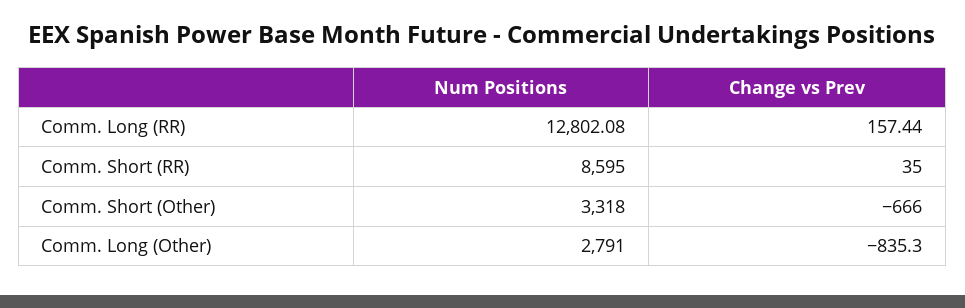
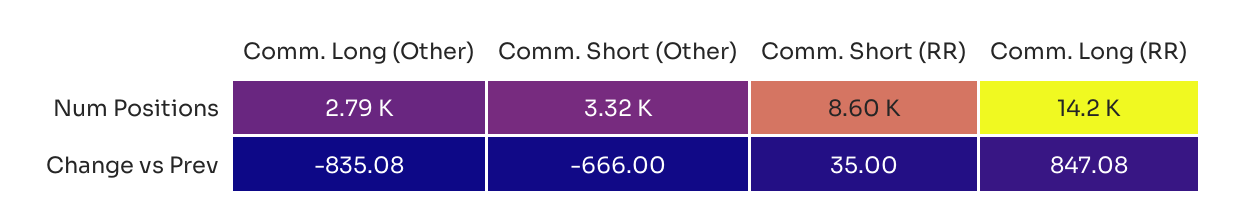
  {
    "Num Positions": {
-     "Comm. Long (RR)": 12802.08,
+     "Comm. Long (RR)": 14200,
      "Comm. Short (RR)": 8595,
      "Comm. Short (Other)": 3318,
      "Comm. Long (Other)": 2791
    },
    "Change vs Prev": {
-     "Comm. Long (RR)": 157.44,
+     "Comm. Long (RR)": 847.08,
      "Comm. Short (RR)": 35,
      "Comm. Short (Other)": -666,
-     "Comm. Long (Other)": -835.3
+     "Comm. Long (Other)": -835.08
    }
  }

